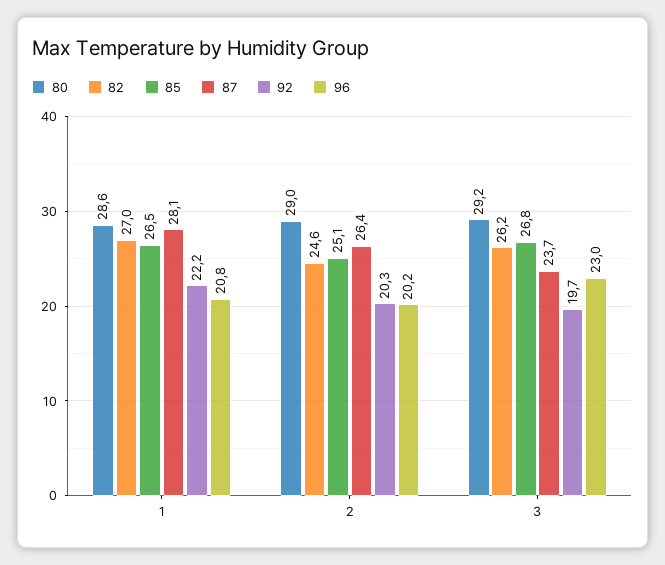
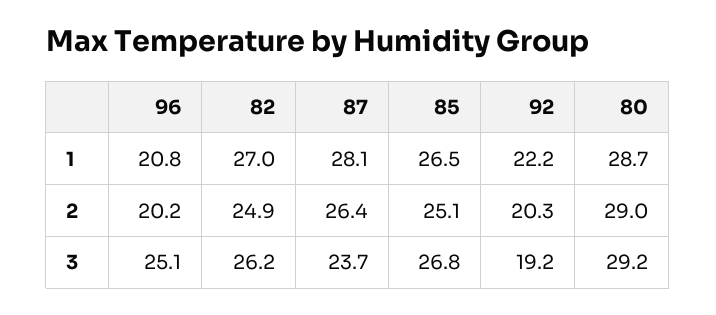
  {
    "80": {
-     "1": 28.6,
+     "1": 28.7,
      "2": 29,
      "3": 29.2
    },
    "82": {
      "1": 27,
-     "2": 24.6,
+     "2": 24.9,
      "3": 26.2
    },
    "85": {
      "1": 26.5,
      "2": 25.1,
      "3": 26.8
    },
    "87": {
      "1": 28.1,
      "2": 26.4,
      "3": 23.7
    },
    "92": {
      "1": 22.2,
      "2": 20.3,
-     "3": 19.7
+     "3": 19.2
    },
    "96": {
      "1": 20.8,
      "2": 20.2,
-     "3": 23
+     "3": 25.1
    }
  }

